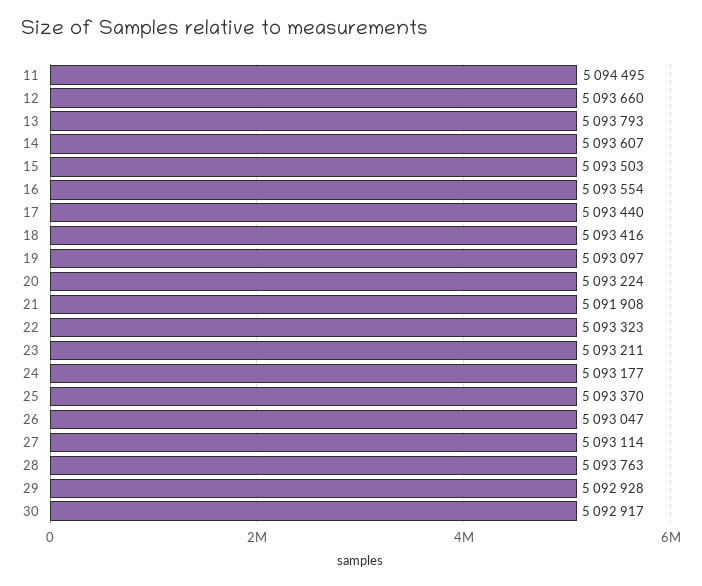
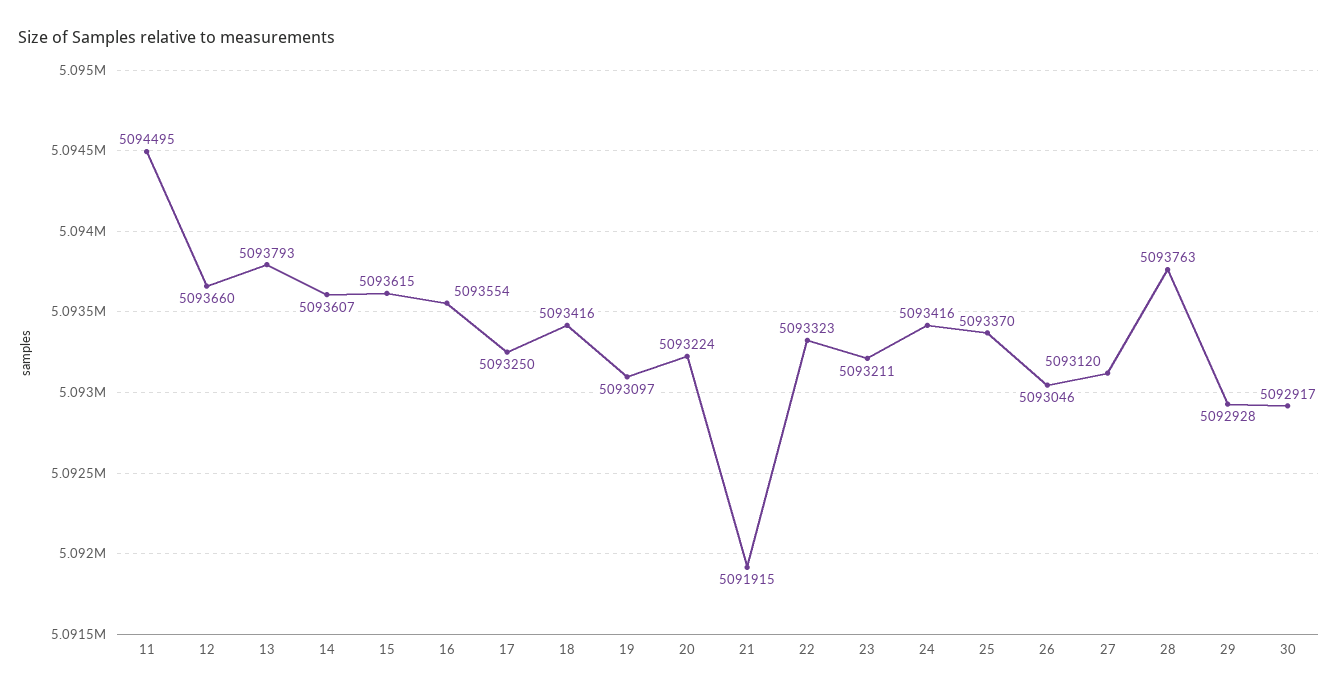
  {
    "11": 5094495,
    "12": 5093660,
    "13": 5093793,
    "14": 5093607,
-   "15": 5093503,
+   "15": 5093615,
    "16": 5093554,
-   "17": 5093440,
+   "17": 5093250,
    "18": 5093416,
    "19": 5093097,
    "20": 5093224,
-   "21": 5091908,
+   "21": 5091915,
    "22": 5093323,
    "23": 5093211,
-   "24": 5093177,
+   "24": 5093416,
    "25": 5093370,
-   "26": 5093047,
+   "26": 5093046,
-   "27": 5093114,
+   "27": 5093120,
    "28": 5093763,
    "29": 5092928,
    "30": 5092917
  }

